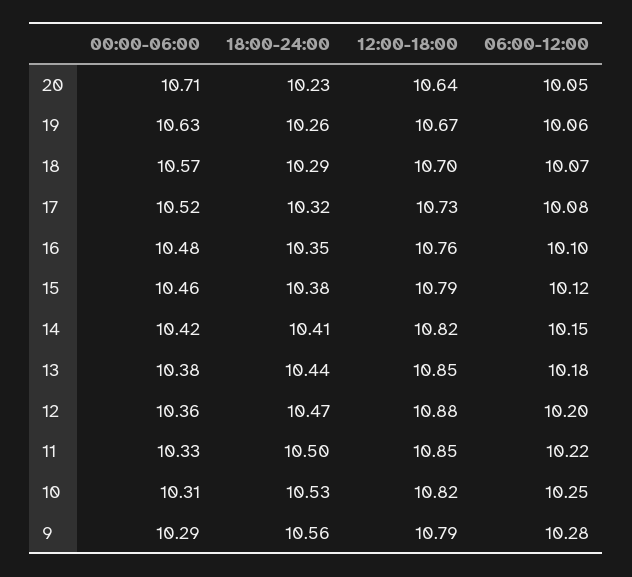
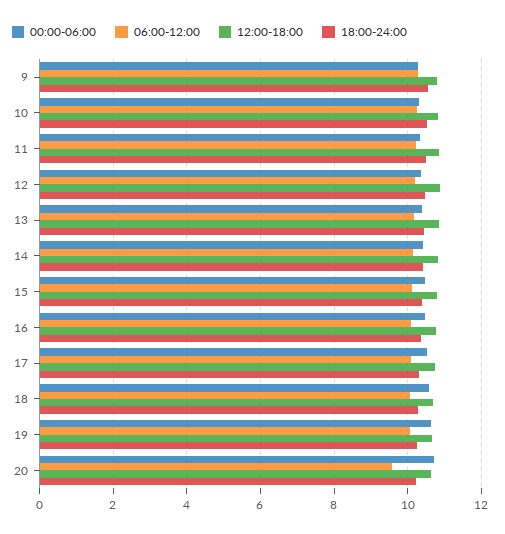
  {
    "00:00-06:00": {
      "20": 10.71,
      "19": 10.63,
      "18": 10.57,
      "17": 10.52,
      "16": 10.48,
      "15": 10.46,
      "14": 10.42,
      "13": 10.38,
      "12": 10.36,
      "11": 10.33,
      "10": 10.31,
      "9": 10.29
    },
    "18:00-24:00": {
      "20": 10.23,
      "19": 10.26,
      "18": 10.29,
      "17": 10.32,
      "16": 10.35,
      "15": 10.38,
      "14": 10.41,
      "13": 10.44,
      "12": 10.47,
      "11": 10.5,
      "10": 10.53,
      "9": 10.56
    },
    "12:00-18:00": {
      "20": 10.64,
      "19": 10.67,
      "18": 10.7,
      "17": 10.73,
      "16": 10.76,
      "15": 10.79,
      "14": 10.82,
      "13": 10.85,
      "12": 10.88,
      "11": 10.85,
      "10": 10.82,
      "9": 10.79
    },
    "06:00-12:00": {
-     "20": 10.05,
+     "20": 9.6,
      "19": 10.06,
      "18": 10.07,
      "17": 10.08,
      "16": 10.1,
      "15": 10.12,
      "14": 10.15,
      "13": 10.18,
      "12": 10.2,
      "11": 10.22,
      "10": 10.25,
      "9": 10.28
    }
  }

